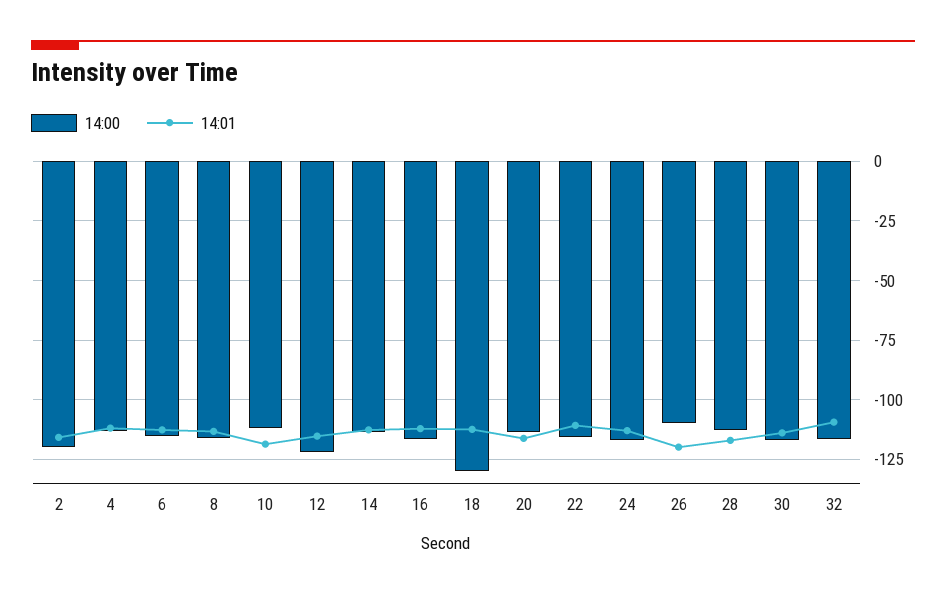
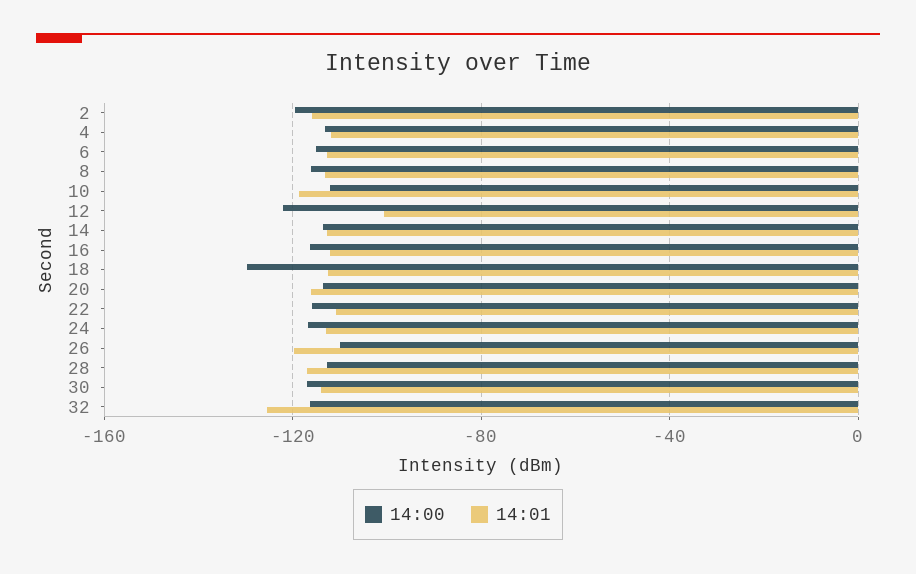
  {
    "14:00": {
      "2": -120,
      "4": -115,
      "6": -115,
      "8": -115,
      "10": -110,
      "12": -120,
      "14": -115,
      "16": -115,
      "18": -130,
      "20": -115,
      "22": -115,
      "24": -115,
      "26": -110,
      "28": -115,
      "30": -115,
      "32": -115
    },
    "14:01": {
      "2": -115,
      "4": -110,
      "6": -115,
      "8": -115,
      "10": -120,
-     "12": -115,
+     "12": -100,
      "14": -115,
      "16": -110,
      "18": -110,
      "20": -115,
      "22": -110,
      "24": -115,
      "26": -120,
      "28": -115,
      "30": -115,
-     "32": -110
+     "32": -125
    }
  }

